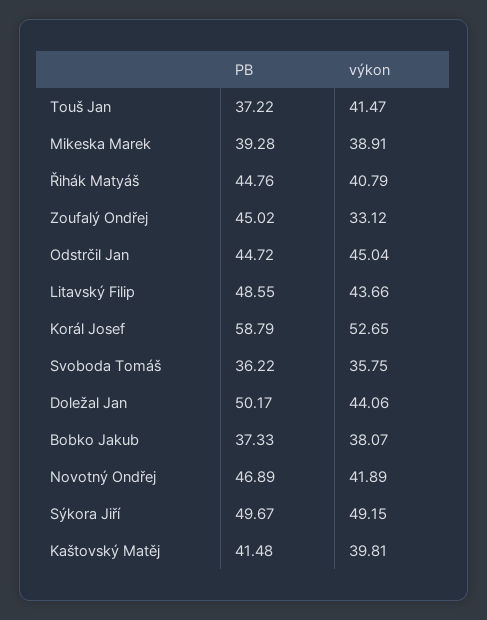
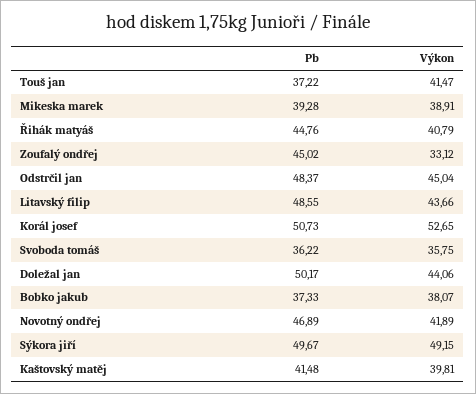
  {
    "PB": {
      "Touš Jan": 37.22,
      "Mikeska Marek": 39.28,
      "Řihák Matyáš": 44.76,
      "Zoufalý Ondřej": 45.02,
-     "Odstrčil Jan": 44.72,
+     "Odstrčil Jan": 48.37,
      "Litavský Filip": 48.55,
-     "Korál Josef": 58.79,
+     "Korál Josef": 50.73,
      "Svoboda Tomáš": 36.22,
      "Doležal Jan": 50.17,
      "Bobko Jakub": 37.33,
      "Novotný Ondřej": 46.89,
      "Sýkora Jiří": 49.67,
      "Kaštovský Matěj": 41.48
    },
    "výkon": {
      "Touš Jan": 41.47,
      "Mikeska Marek": 38.91,
      "Řihák Matyáš": 40.79,
      "Zoufalý Ondřej": 33.12,
      "Odstrčil Jan": 45.04,
      "Litavský Filip": 43.66,
      "Korál Josef": 52.65,
      "Svoboda Tomáš": 35.75,
      "Doležal Jan": 44.06,
      "Bobko Jakub": 38.07,
      "Novotný Ondřej": 41.89,
      "Sýkora Jiří": 49.15,
      "Kaštovský Matěj": 39.81
    }
  }

